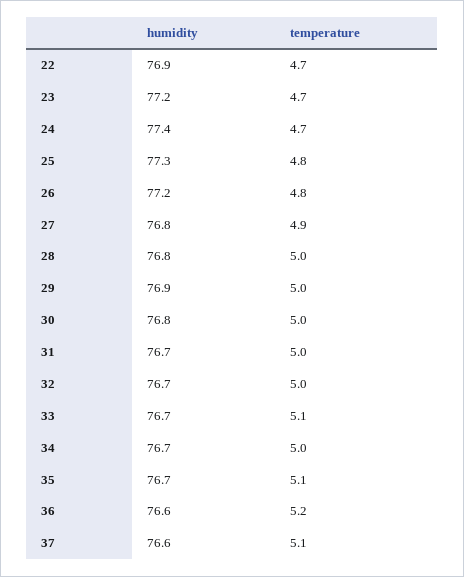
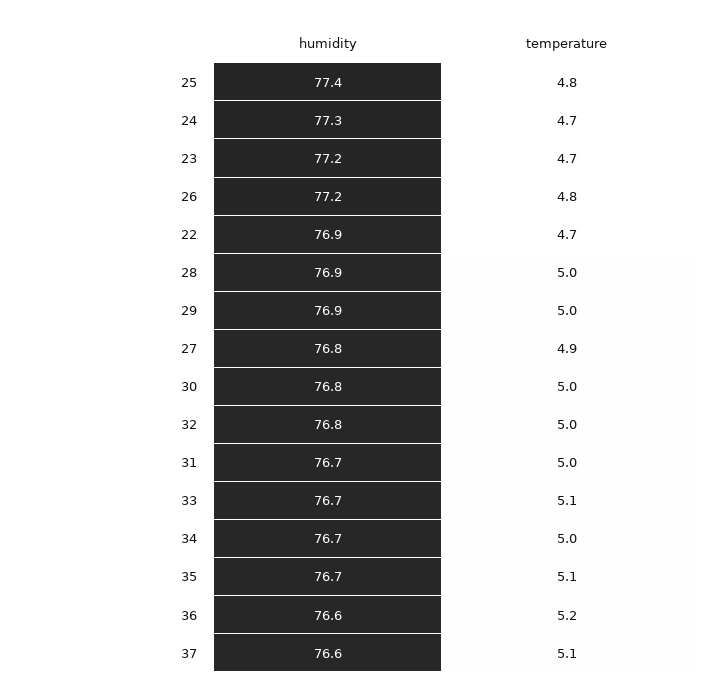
  {
    "humidity": {
      "22": 76.9,
      "23": 77.2,
-     "24": 77.4,
+     "24": 77.3,
-     "25": 77.3,
+     "25": 77.4,
      "26": 77.2,
      "27": 76.8,
-     "28": 76.8,
+     "28": 76.9,
      "29": 76.9,
      "30": 76.8,
      "31": 76.7,
-     "32": 76.7,
+     "32": 76.8,
      "33": 76.7,
      "34": 76.7,
      "35": 76.7,
      "36": 76.6,
      "37": 76.6
    },
    "temperature": {
      "22": 4.7,
      "23": 4.7,
      "24": 4.7,
      "25": 4.8,
      "26": 4.8,
      "27": 4.9,
      "28": 5,
      "29": 5,
      "30": 5,
      "31": 5,
      "32": 5,
      "33": 5.1,
      "34": 5,
      "35": 5.1,
      "36": 5.2,
      "37": 5.1
    }
  }

